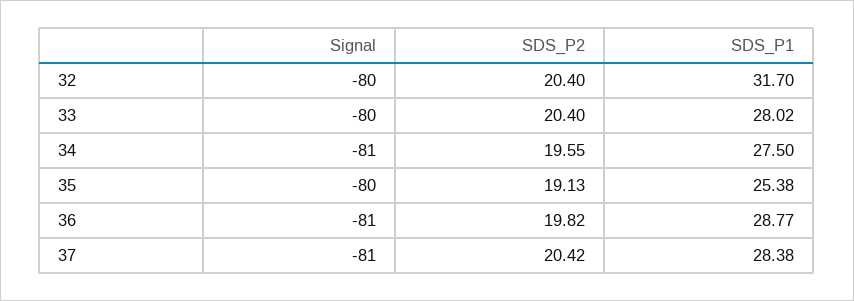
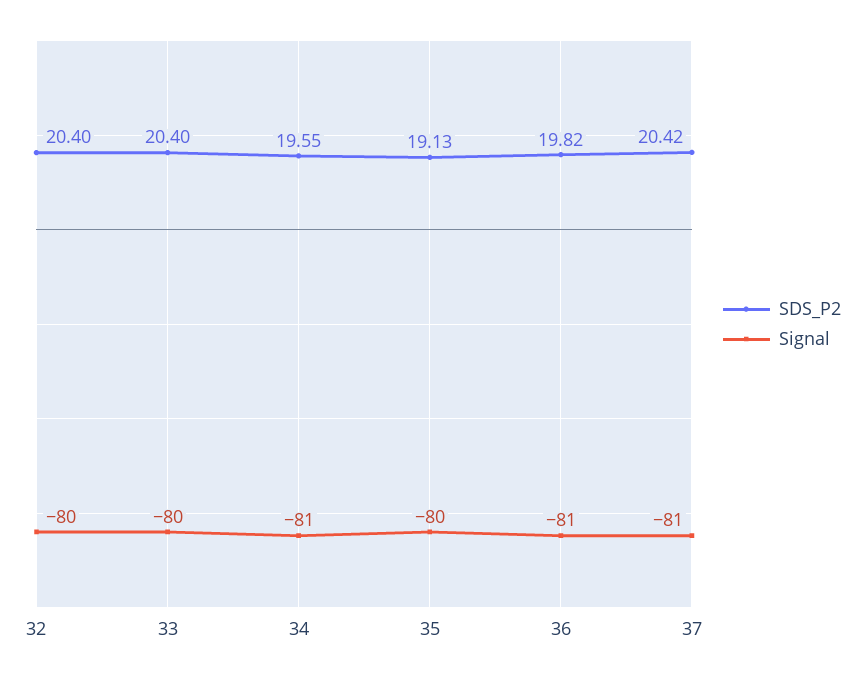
  {
    "Signal": {
      "32": -80,
      "33": -80,
      "34": -81,
      "35": -80,
      "36": -81,
      "37": -81
    },
    "SDS_P2": {
      "32": 20.4,
      "33": 20.4,
      "34": 19.55,
      "35": 19.13,
      "36": 19.82,
      "37": 20.42
-   },
+   }
-   "SDS_P1": {
-     "32": 31.7,
-     "33": 28.02,
-     "34": 27.5,
-     "35": 25.38,
-     "36": 28.77,
-     "37": 28.38
-   }
  }

